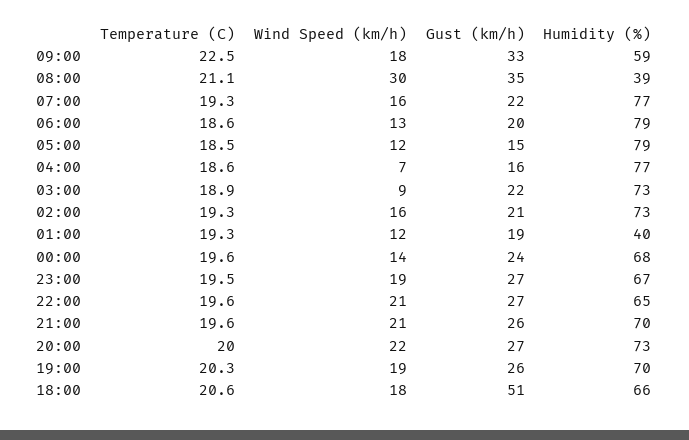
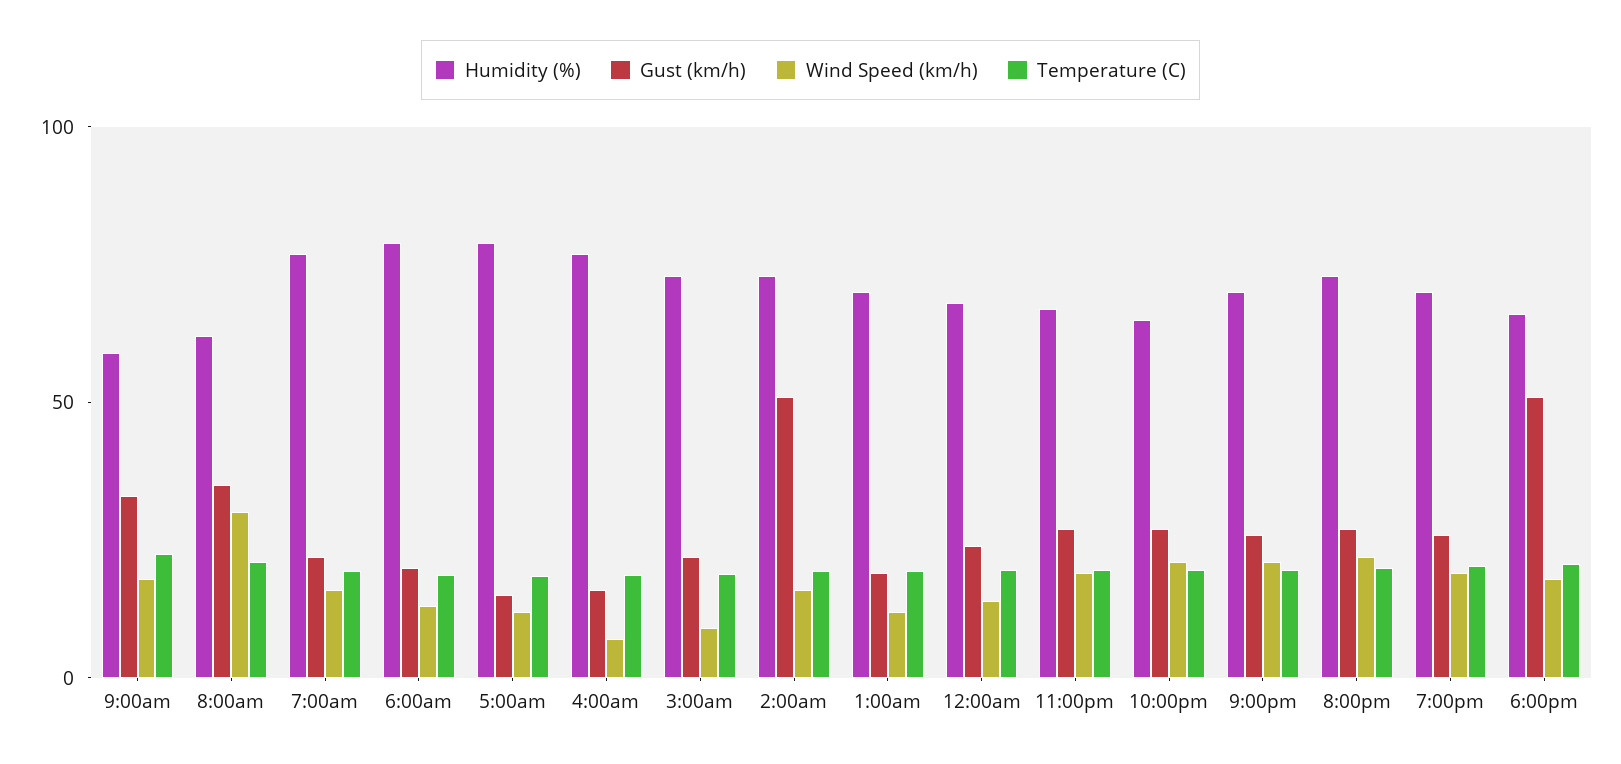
  {
    "Temperature (C)": {
      "09:00": 22.5,
      "08:00": 21.1,
      "07:00": 19.3,
      "06:00": 18.6,
      "05:00": 18.5,
      "04:00": 18.6,
      "03:00": 18.9,
      "02:00": 19.3,
      "01:00": 19.3,
      "00:00": 19.6,
      "23:00": 19.5,
      "22:00": 19.6,
      "21:00": 19.6,
      "20:00": 20,
      "19:00": 20.3,
      "18:00": 20.6
    },
    "Wind Speed (km/h)": {
      "09:00": 18,
      "08:00": 30,
      "07:00": 16,
      "06:00": 13,
      "05:00": 12,
      "04:00": 7,
      "03:00": 9,
      "02:00": 16,
      "01:00": 12,
      "00:00": 14,
      "23:00": 19,
      "22:00": 21,
      "21:00": 21,
      "20:00": 22,
      "19:00": 19,
      "18:00": 18
    },
    "Gust (km/h)": {
      "09:00": 33,
      "08:00": 35,
      "07:00": 22,
      "06:00": 20,
      "05:00": 15,
      "04:00": 16,
      "03:00": 22,
-     "02:00": 21,
+     "02:00": 50,
      "01:00": 19,
      "00:00": 24,
      "23:00": 27,
      "22:00": 27,
      "21:00": 26,
      "20:00": 27,
      "19:00": 26,
      "18:00": 51
    },
    "Humidity (%)": {
      "09:00": 59,
-     "08:00": 39,
+     "08:00": 60,
      "07:00": 77,
      "06:00": 79,
      "05:00": 79,
      "04:00": 77,
      "03:00": 73,
      "02:00": 73,
-     "01:00": 40,
+     "01:00": 70,
      "00:00": 68,
      "23:00": 67,
      "22:00": 65,
      "21:00": 70,
      "20:00": 73,
      "19:00": 70,
      "18:00": 66
    }
  }

